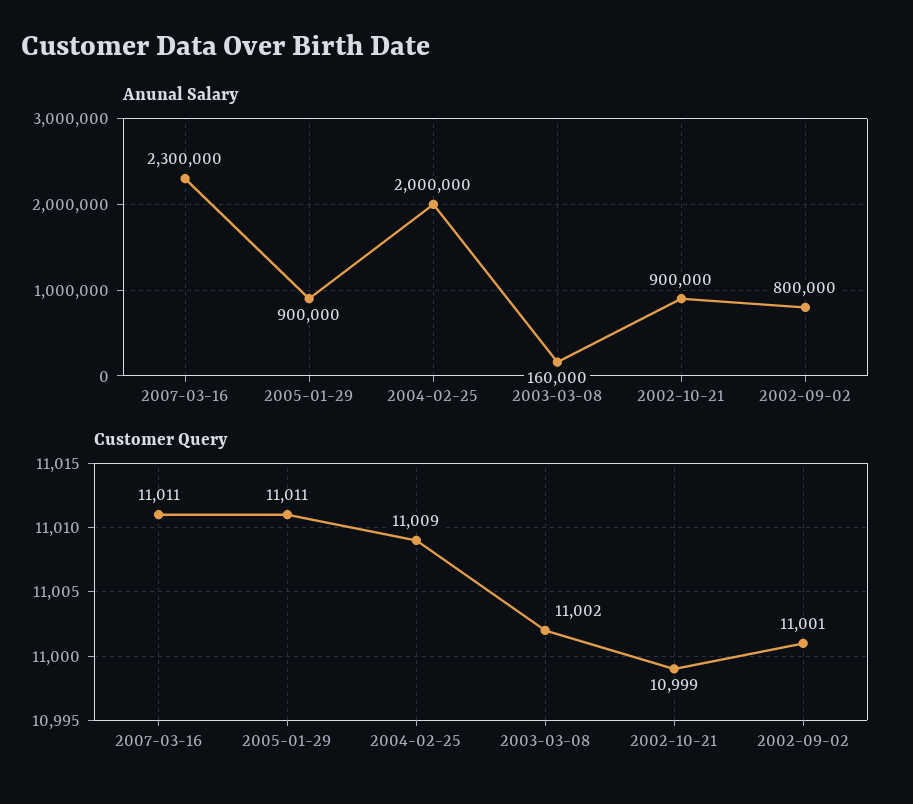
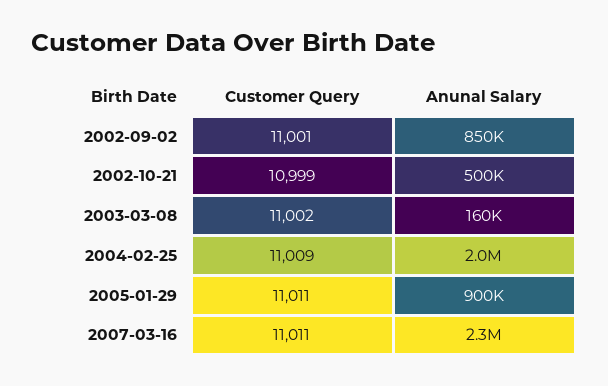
  {
    "Anunal Salary": {
      "2007-03-16": 2300000,
      "2005-01-29": 900000,
      "2004-02-25": 2000000,
      "2003-03-08": 160000,
-     "2002-10-21": 900000,
+     "2002-10-21": 500000,
-     "2002-09-02": 800000
+     "2002-09-02": 850000
    },
    "Customer Query": {
      "2007-03-16": 11011,
      "2005-01-29": 11011,
      "2004-02-25": 11009,
      "2003-03-08": 11002,
      "2002-10-21": 10999,
      "2002-09-02": 11001
    }
  }

